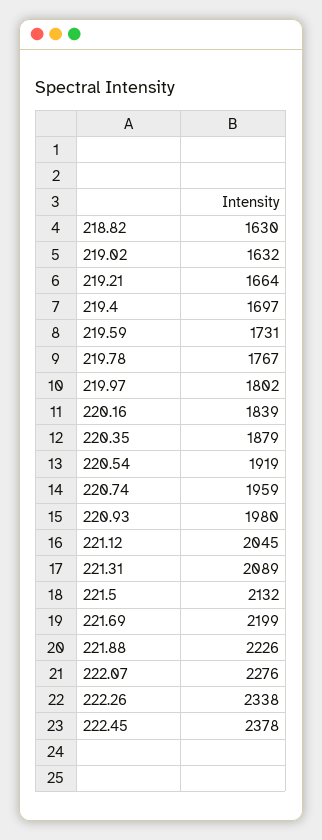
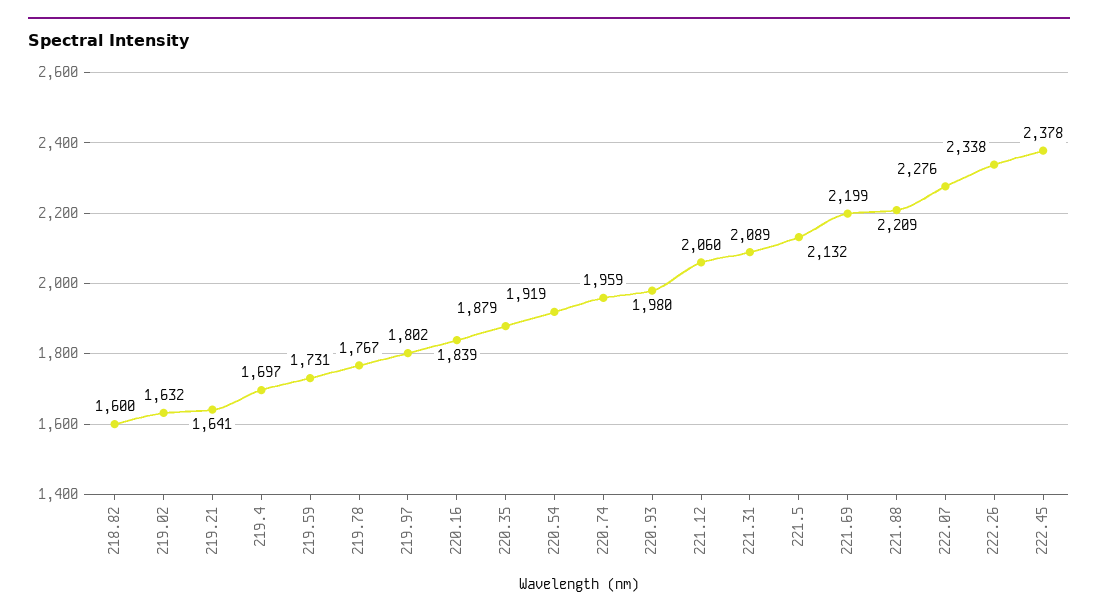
  {
-   "218.82": 1630,
+   "218.82": 1600,
    "219.02": 1632,
-   "219.21": 1664,
+   "219.21": 1641,
    "219.4": 1697,
    "219.59": 1731,
    "219.78": 1767,
    "219.97": 1802,
    "220.16": 1839,
    "220.35": 1879,
    "220.54": 1919,
    "220.74": 1959,
    "220.93": 1980,
-   "221.12": 2045,
+   "221.12": 2060,
    "221.31": 2089,
    "221.5": 2132,
    "221.69": 2199,
-   "221.88": 2226,
+   "221.88": 2209,
    "222.07": 2276,
    "222.26": 2338,
    "222.45": 2378
  }

